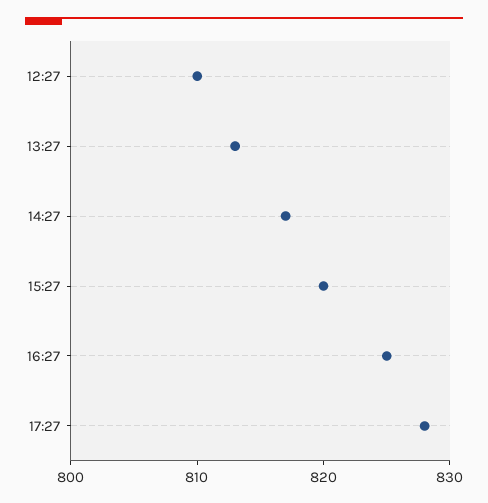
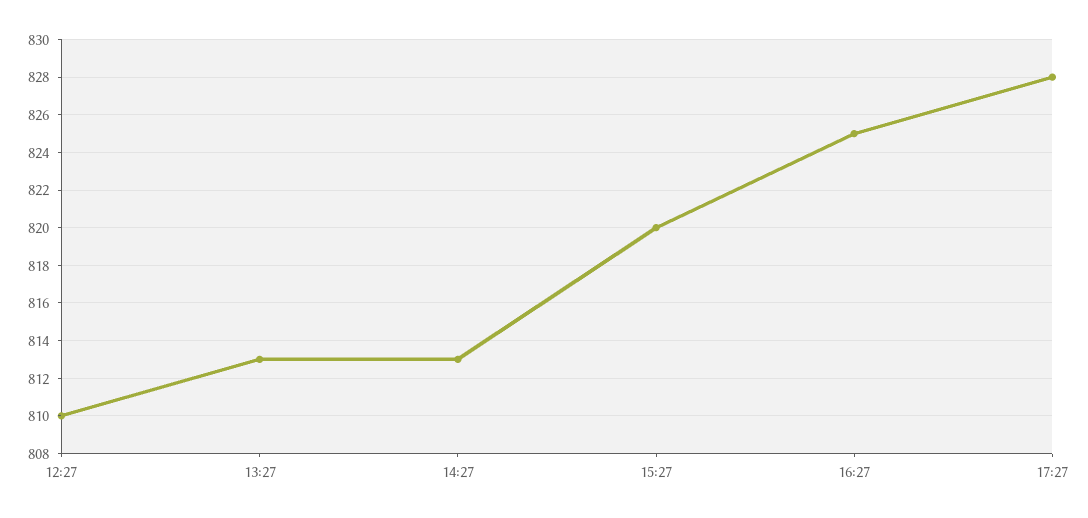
  {
    "12:27": 810,
    "13:27": 813,
-   "14:27": 817,
+   "14:27": 813,
    "15:27": 820,
    "16:27": 825,
    "17:27": 828
  }

